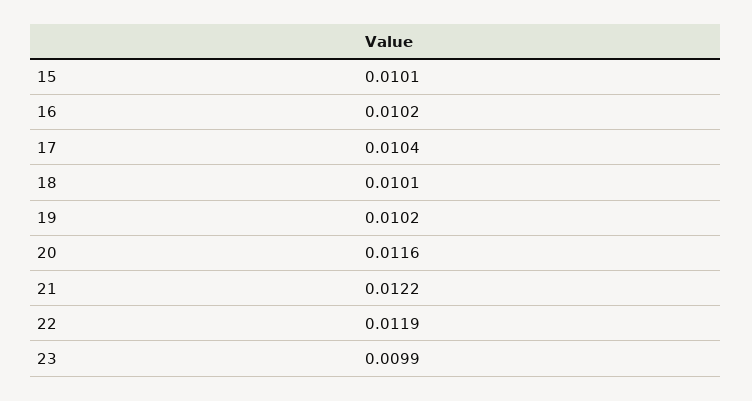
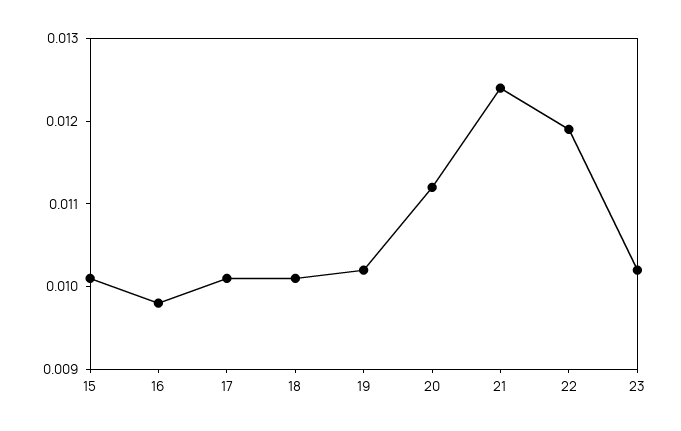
  {
    "15": 0.0101,
-   "16": 0.0102,
+   "16": 0.0098,
-   "17": 0.0104,
+   "17": 0.0101,
    "18": 0.0101,
    "19": 0.0102,
-   "20": 0.0116,
+   "20": 0.0112,
-   "21": 0.0122,
+   "21": 0.0124,
    "22": 0.0119,
-   "23": 0.0099
+   "23": 0.0102
  }

